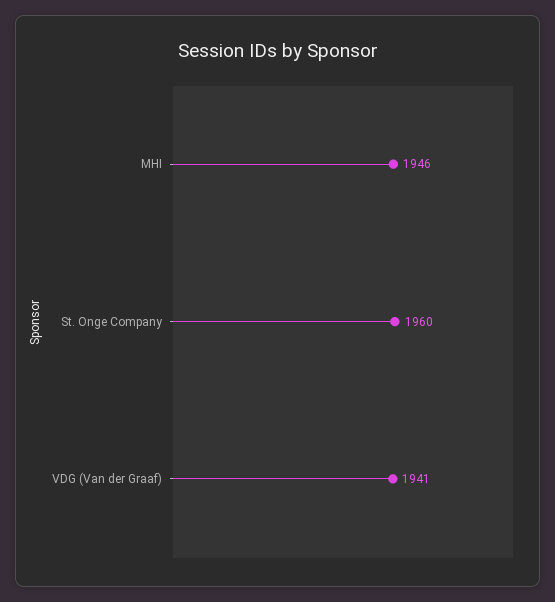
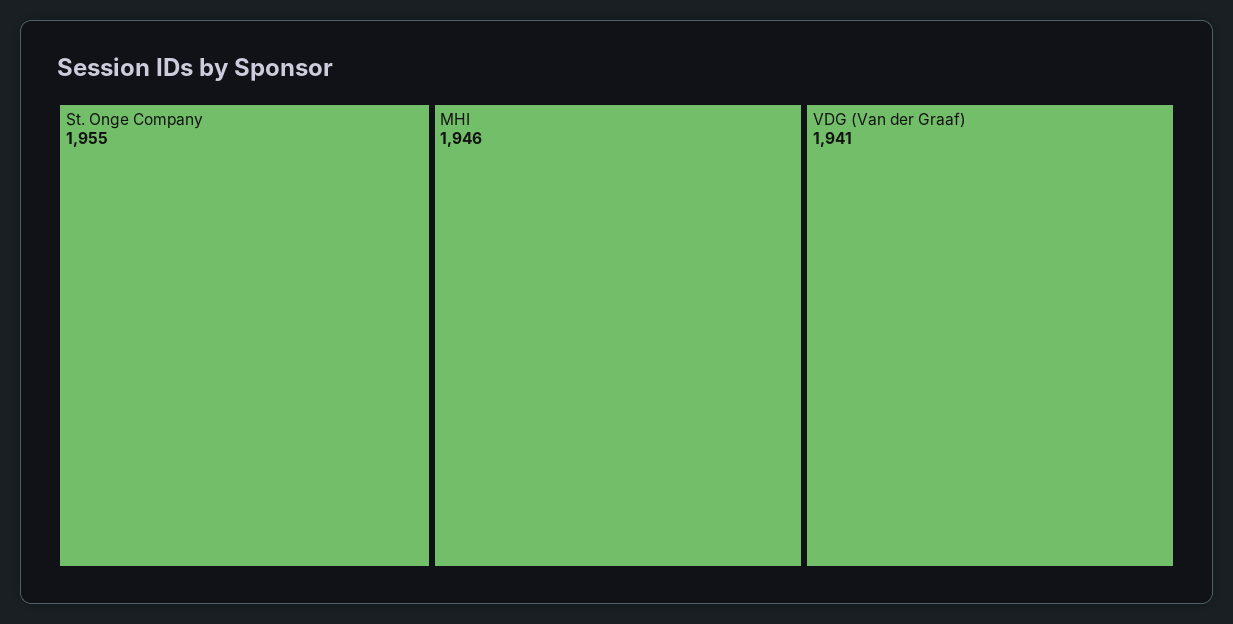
  {
    "MHI": 1946,
-   "St. Onge Company": 1960,
+   "St. Onge Company": 1955,
    "VDG (Van der Graaf)": 1941
  }

